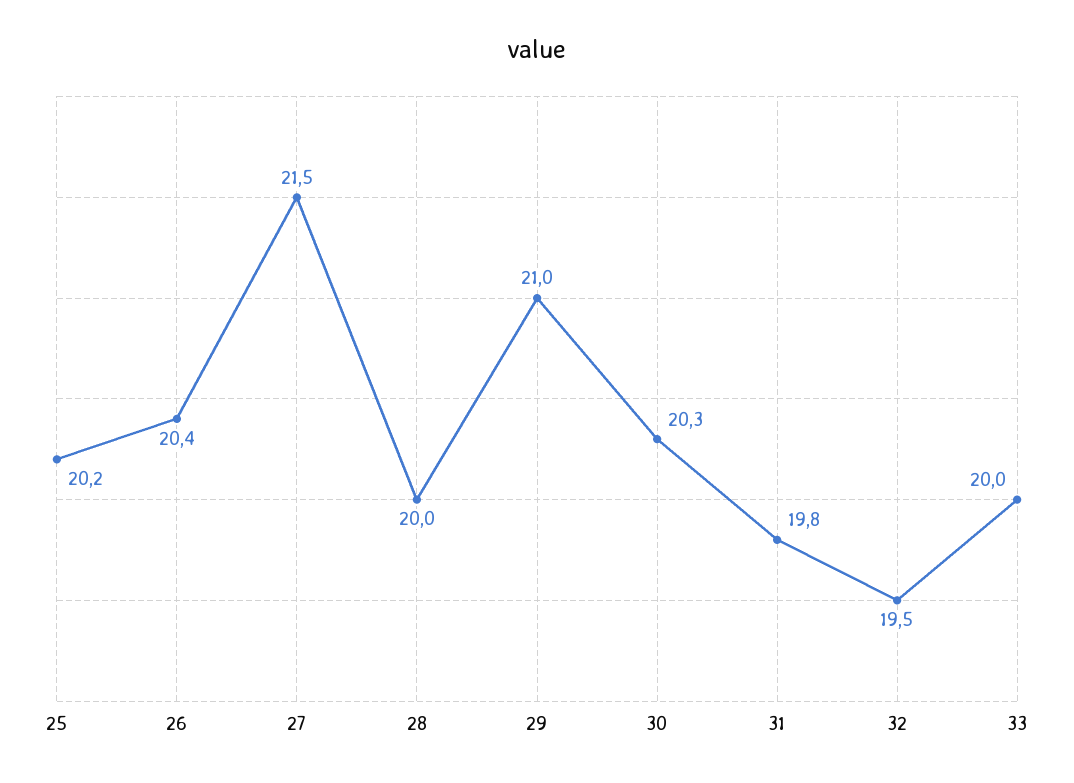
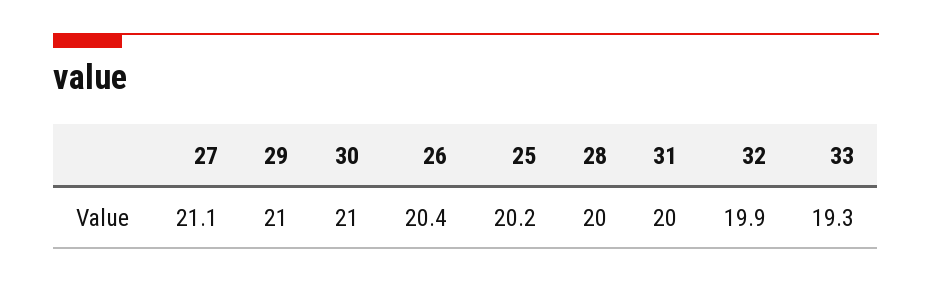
  {
    "25": 20.2,
    "26": 20.4,
-   "27": 21.5,
+   "27": 21.1,
    "28": 20,
    "29": 21,
-   "30": 20.3,
+   "30": 21,
-   "31": 19.8,
+   "31": 20,
-   "32": 19.5,
+   "32": 19.9,
-   "33": 20
+   "33": 19.3
  }

